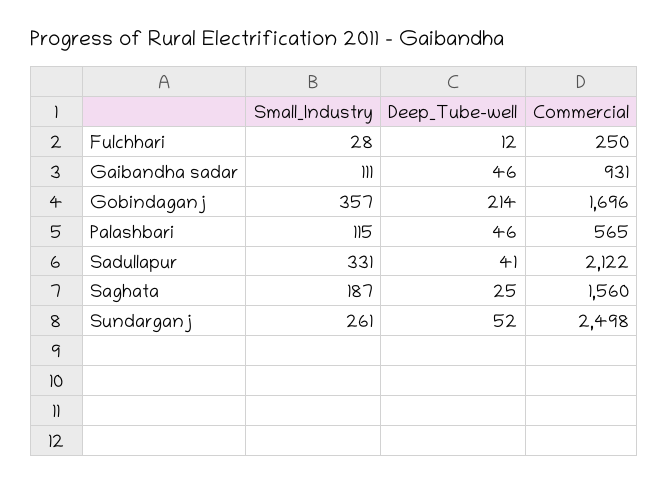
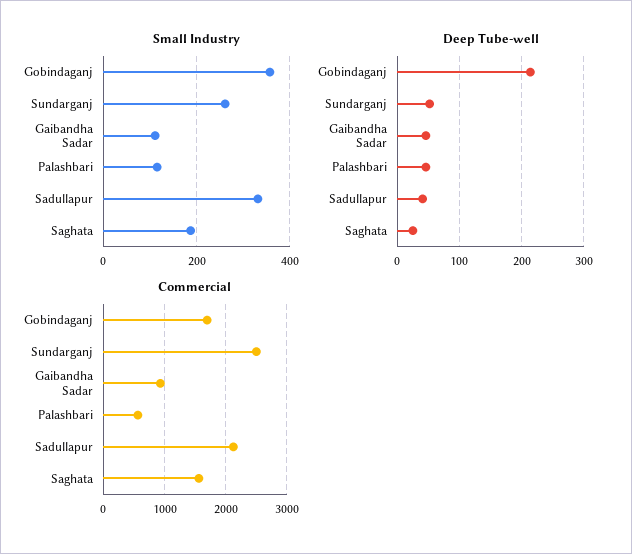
  {
    "Small_Industry": {
-     "Fulchhari": 28,
      "Gaibandha sadar": 111,
      "Gobindaganj": 357,
      "Palashbari": 115,
      "Sadullapur": 331,
      "Saghata": 187,
      "Sundarganj": 261
    },
    "Deep_Tube-well": {
-     "Fulchhari": 12,
      "Gaibandha sadar": 46,
      "Gobindaganj": 214,
      "Palashbari": 46,
      "Sadullapur": 41,
      "Saghata": 25,
      "Sundarganj": 52
    },
    "Commercial": {
-     "Fulchhari": 250,
      "Gaibandha sadar": 931,
      "Gobindaganj": 1696,
      "Palashbari": 565,
      "Sadullapur": 2122,
      "Saghata": 1560,
      "Sundarganj": 2498
    }
  }

